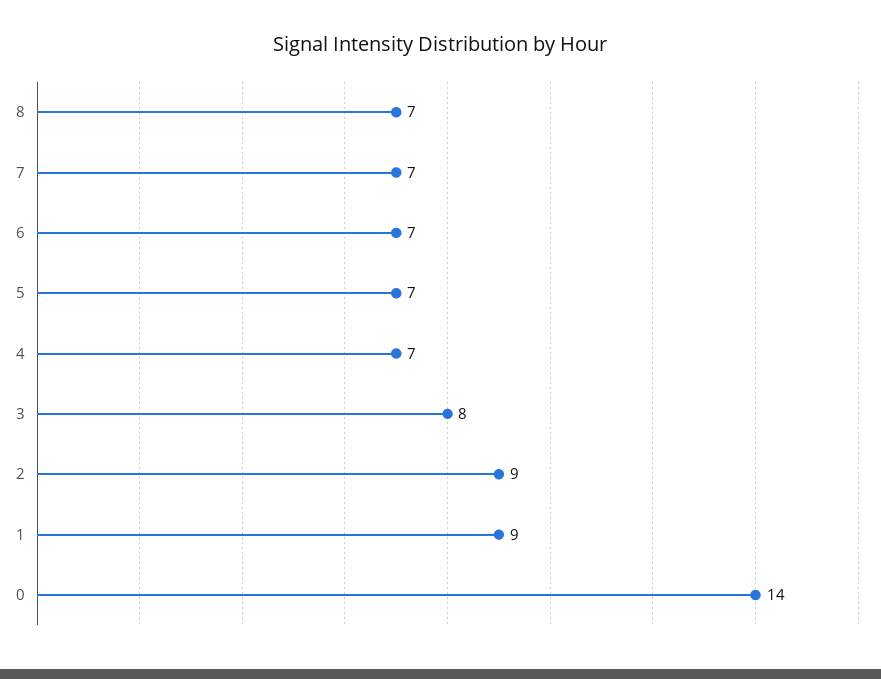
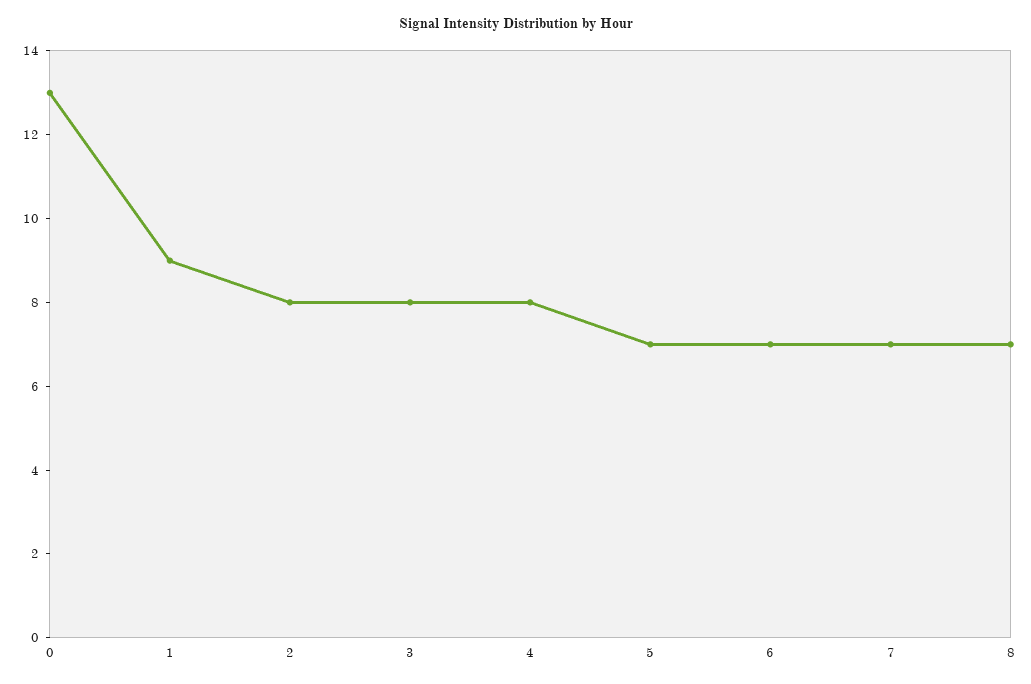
  {
    "8": 7,
    "7": 7,
    "6": 7,
    "5": 7,
-   "4": 7,
+   "4": 8,
    "3": 8,
-   "2": 9,
+   "2": 8,
    "1": 9,
-   "0": 14
+   "0": 13
  }

